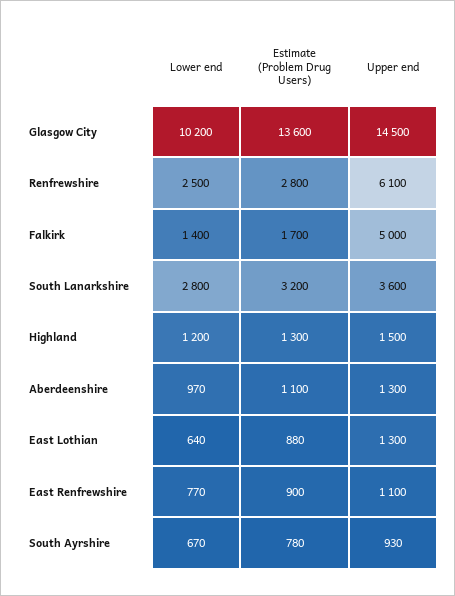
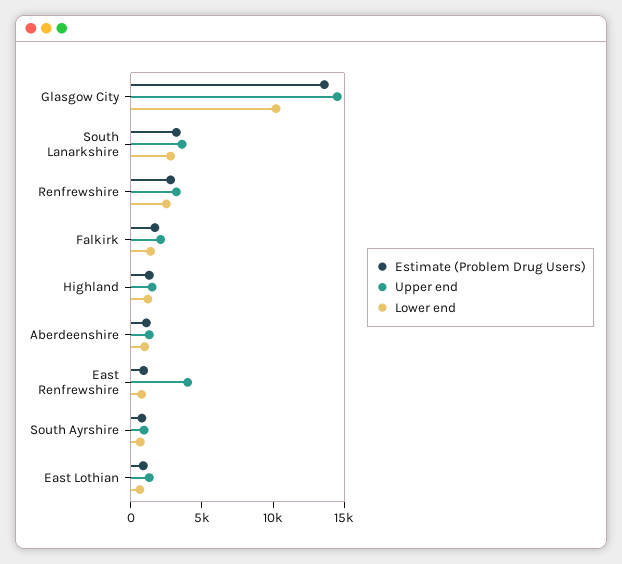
  {
    "Lower end": {
      "Glasgow City": 10200,
      "Renfrewshire": 2500,
      "Falkirk": 1400,
      "South Lanarkshire": 2800,
      "Highland": 1200,
      "Aberdeenshire": 970,
      "East Lothian": 640,
      "East Renfrewshire": 770,
      "South Ayrshire": 670
    },
    "Estimate (Problem Drug Users)": {
      "Glasgow City": 13600,
      "Renfrewshire": 2800,
      "Falkirk": 1700,
      "South Lanarkshire": 3200,
      "Highland": 1300,
      "Aberdeenshire": 1100,
      "East Lothian": 880,
      "East Renfrewshire": 900,
      "South Ayrshire": 780
    },
    "Upper end": {
      "Glasgow City": 14500,
-     "Renfrewshire": 6100,
+     "Renfrewshire": 3000,
-     "Falkirk": 5000,
+     "Falkirk": 2000,
      "South Lanarkshire": 3600,
      "Highland": 1500,
      "Aberdeenshire": 1300,
      "East Lothian": 1300,
-     "East Renfrewshire": 1100,
+     "East Renfrewshire": 4000,
      "South Ayrshire": 930
    }
  }

